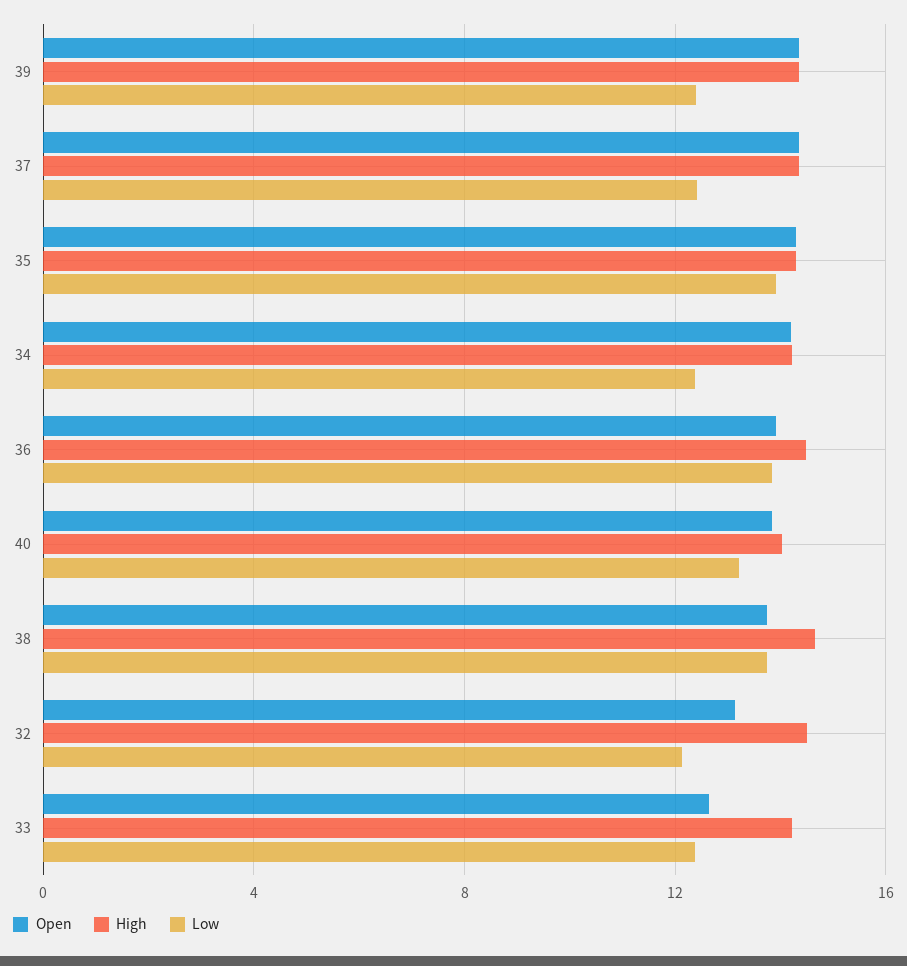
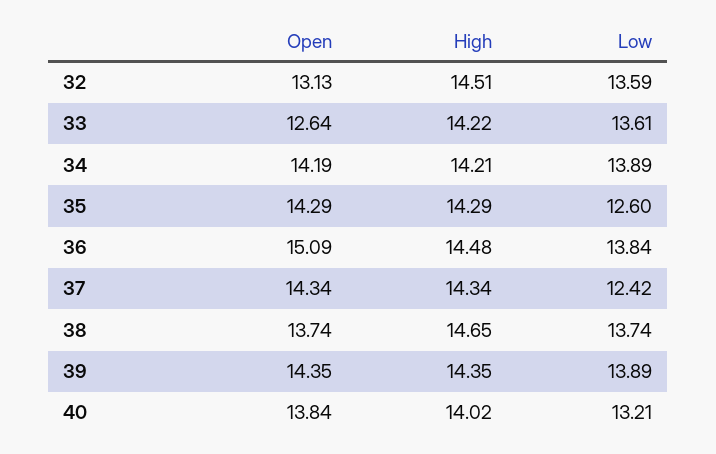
  {
    "Open": {
      "39": 14.35,
      "37": 14.34,
      "35": 14.29,
      "34": 14.19,
-     "36": 14,
+     "36": 15.09,
      "40": 13.84,
      "38": 13.74,
      "32": 13.13,
      "33": 12.64
    },
    "High": {
      "39": 14.35,
      "37": 14.34,
      "35": 14.29,
      "34": 14.21,
      "36": 14.48,
      "40": 14.02,
      "38": 14.65,
      "32": 14.51,
      "33": 14.22
    },
    "Low": {
-     "39": 12.5,
+     "39": 13.89,
      "37": 12.42,
-     "35": 14,
+     "35": 12.6,
-     "34": 12.5,
+     "34": 13.89,
      "36": 13.84,
      "40": 13.21,
      "38": 13.74,
-     "32": 12,
+     "32": 13.59,
-     "33": 12.5
+     "33": 13.61
    }
  }

